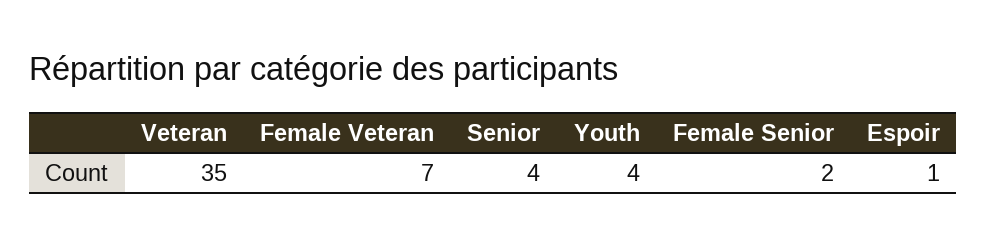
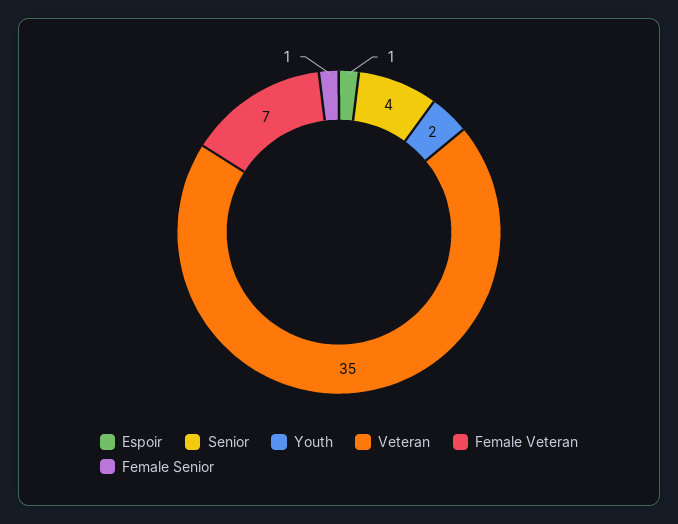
  {
    "Veteran": 35,
    "Female Veteran": 7,
    "Senior": 4,
-   "Youth": 4,
+   "Youth": 2,
-   "Female Senior": 2,
+   "Female Senior": 1,
    "Espoir": 1
  }

